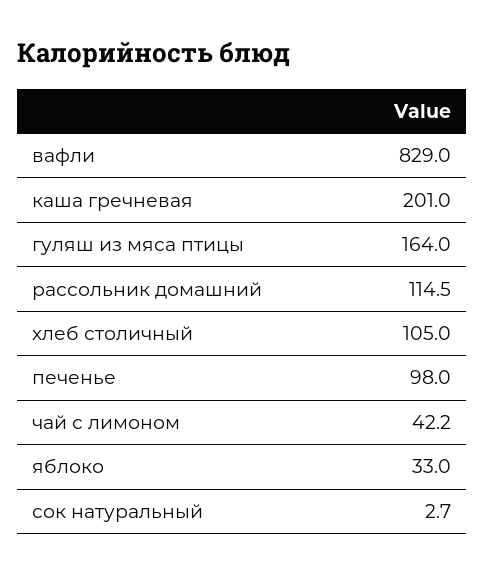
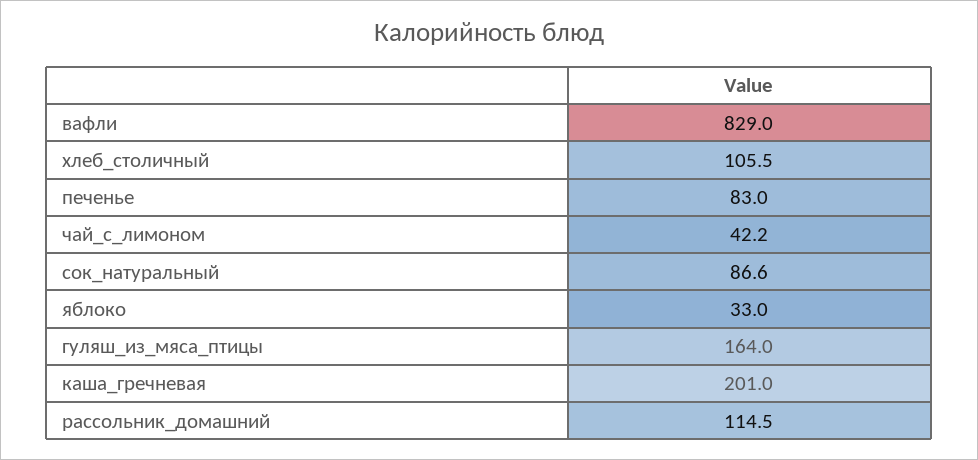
  {
    "вафли": 829,
    "каша гречневая": 201,
    "гуляш из мяса птицы": 164,
    "рассольник домашний": 114.5,
-   "хлеб столичный": 105,
+   "хлеб столичный": 105.5,
-   "печенье": 98,
+   "печенье": 83,
    "чай с лимоном": 42.2,
    "яблоко": 33,
-   "сок натуральный": 2.7
+   "сок натуральный": 86.6
  }

